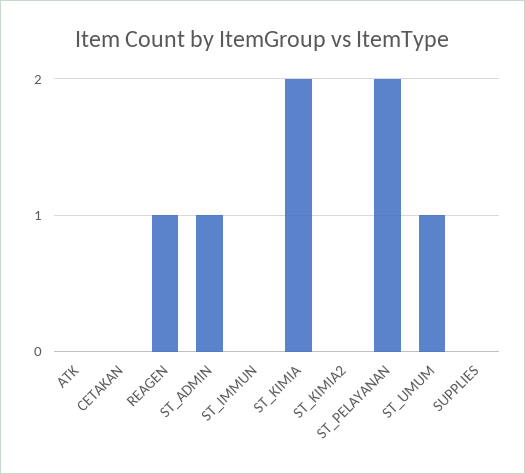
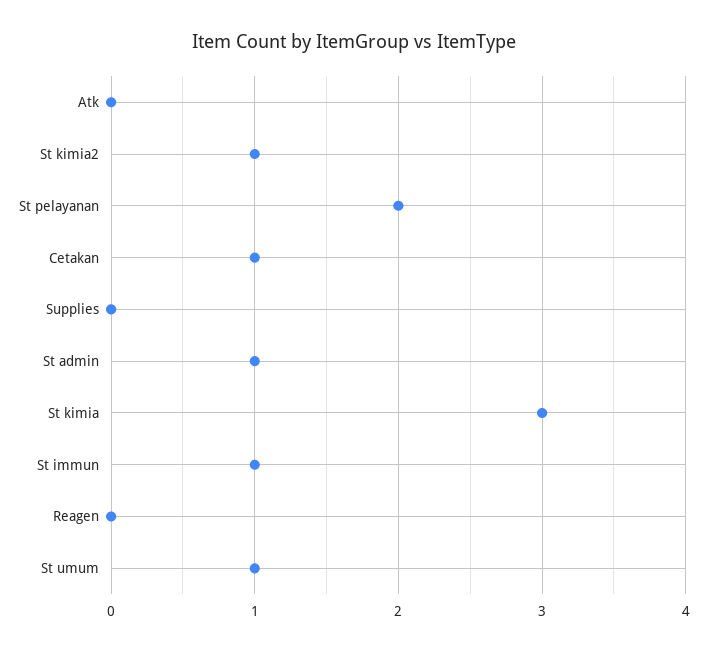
  {
    "ATK": 0,
-   "CETAKAN": 0,
+   "CETAKAN": 1,
-   "REAGEN": 1,
+   "REAGEN": 0,
    "ST_ADMIN": 1,
-   "ST_IMMUN": 0,
+   "ST_IMMUN": 1,
-   "ST_KIMIA": 2,
+   "ST_KIMIA": 3,
-   "ST_KIMIA2": 0,
+   "ST_KIMIA2": 1,
    "ST_PELAYANAN": 2,
    "ST_UMUM": 1,
    "SUPPLIES": 0
  }

